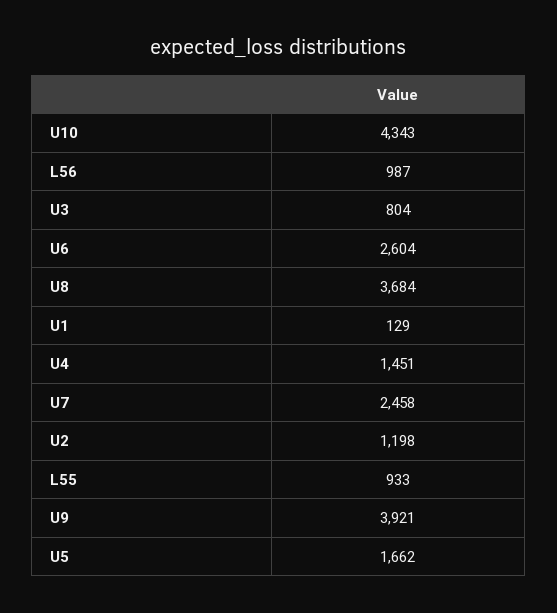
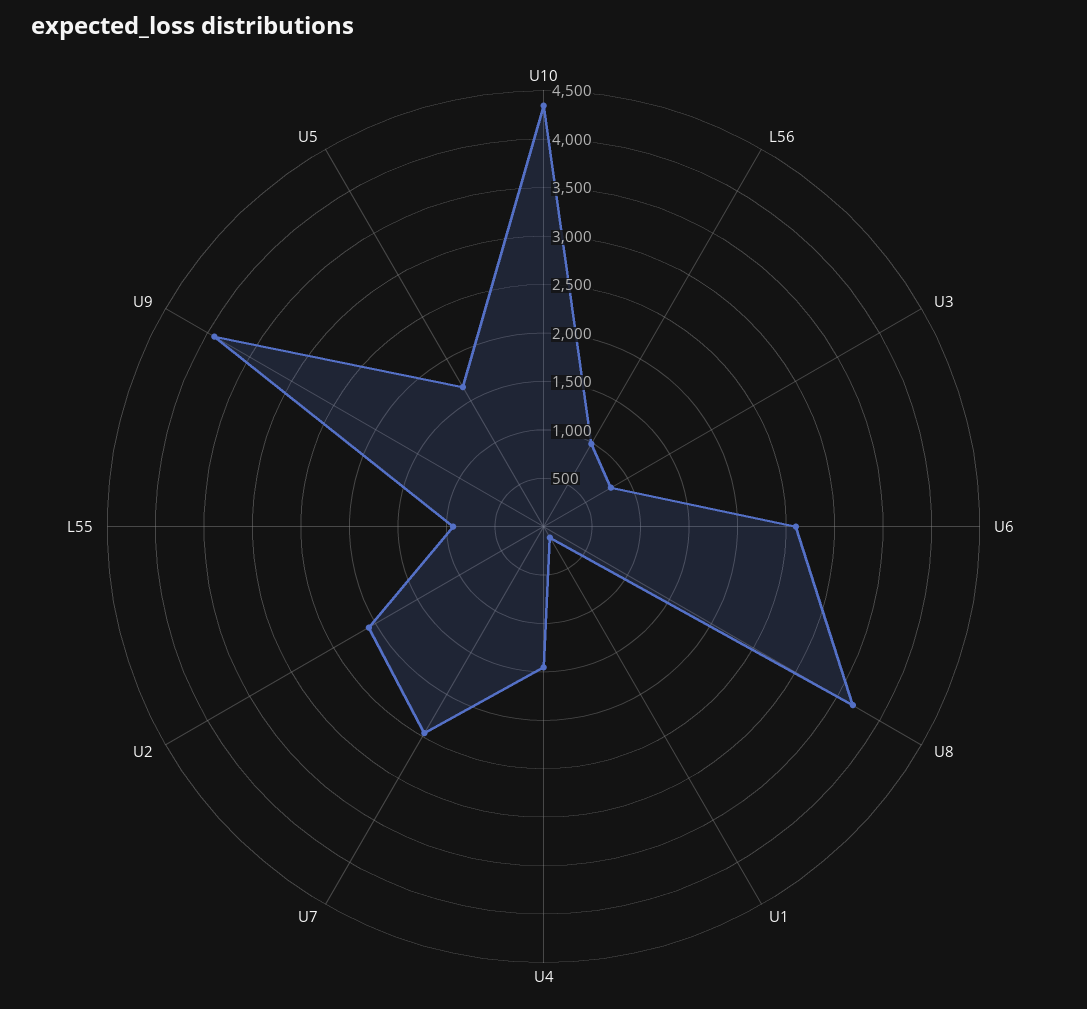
  {
    "U10": 4343,
    "L56": 987,
    "U3": 804,
    "U6": 2604,
    "U8": 3684,
    "U1": 129,
    "U4": 1451,
    "U7": 2458,
-   "U2": 1198,
+   "U2": 2100,
    "L55": 933,
    "U9": 3921,
    "U5": 1662
  }

